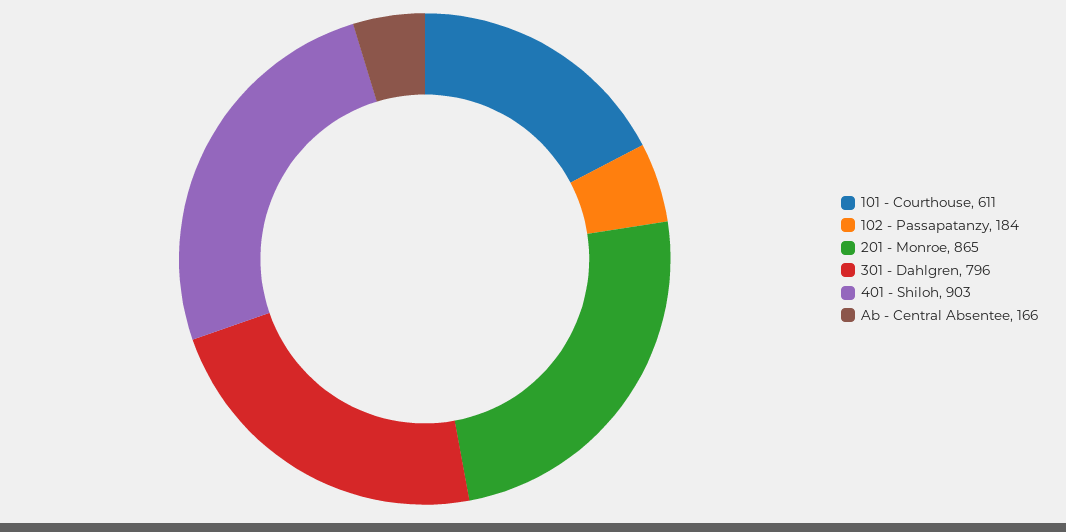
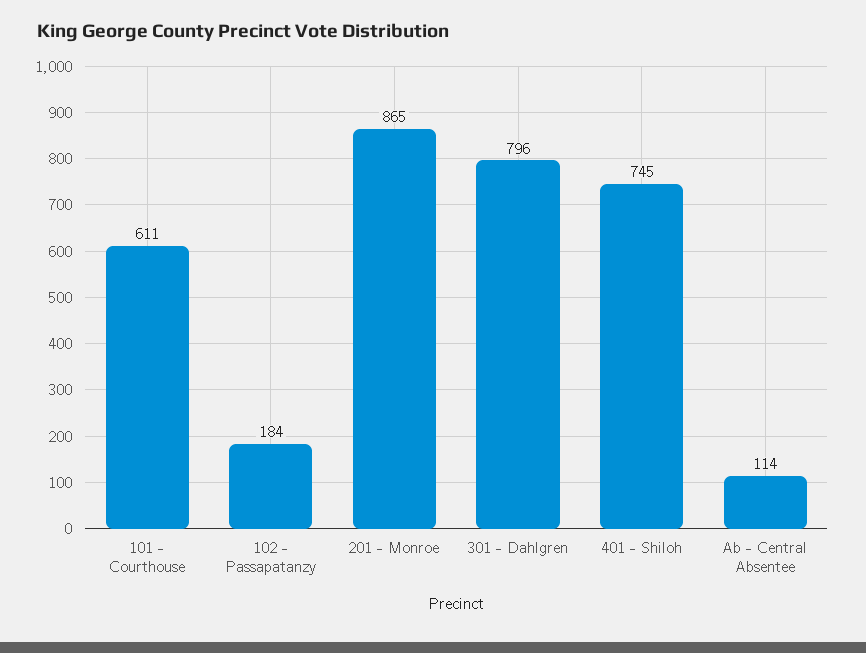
  {
    "101 - Courthouse": 611,
    "102 - Passapatanzy": 184,
    "201 - Monroe": 865,
    "301 - Dahlgren": 796,
-   "401 - Shiloh": 903,
+   "401 - Shiloh": 745,
-   "Ab - Central Absentee": 166
+   "Ab - Central Absentee": 114
  }

